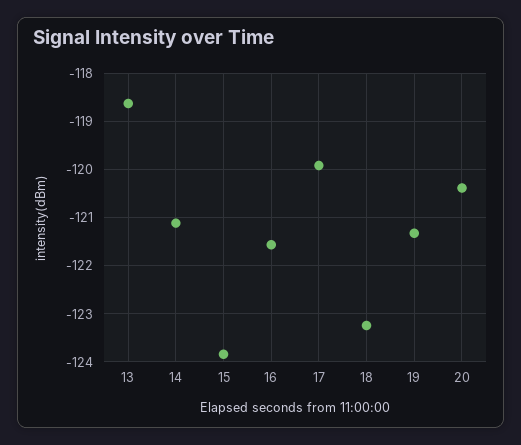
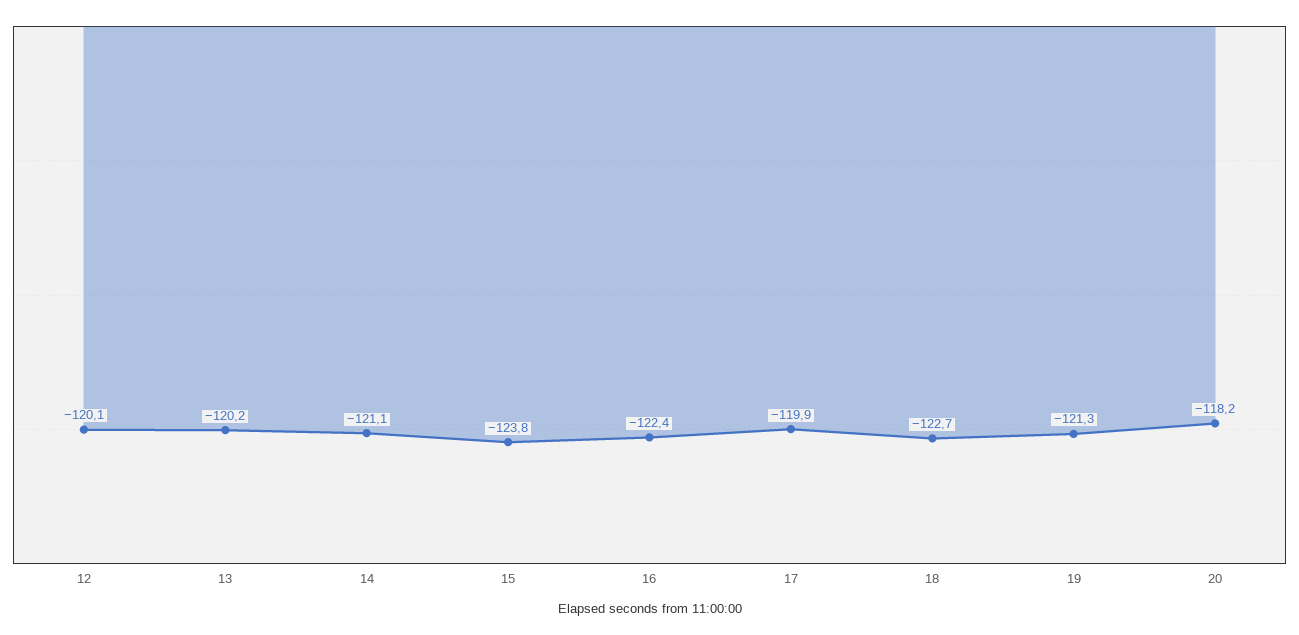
  {
-   "13": -118.6,
+   "13": -120.2,
    "14": -121.1,
    "15": -123.8,
-   "16": -121.6,
+   "16": -122.4,
    "17": -119.9,
-   "18": -123.2,
+   "18": -122.7,
    "19": -121.3,
-   "20": -120.4
+   "20": -118.2,
+   "12": -120.1
  }

